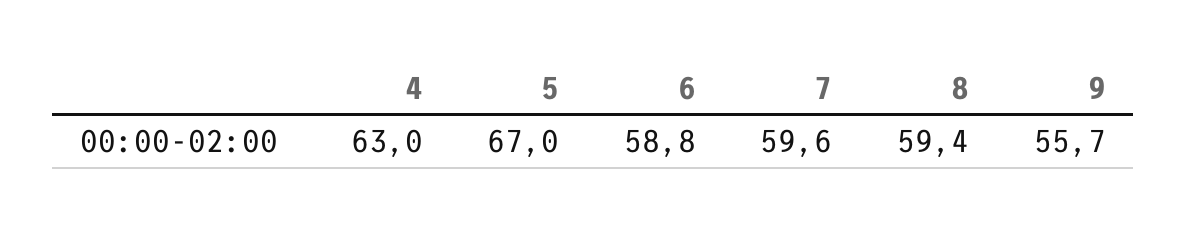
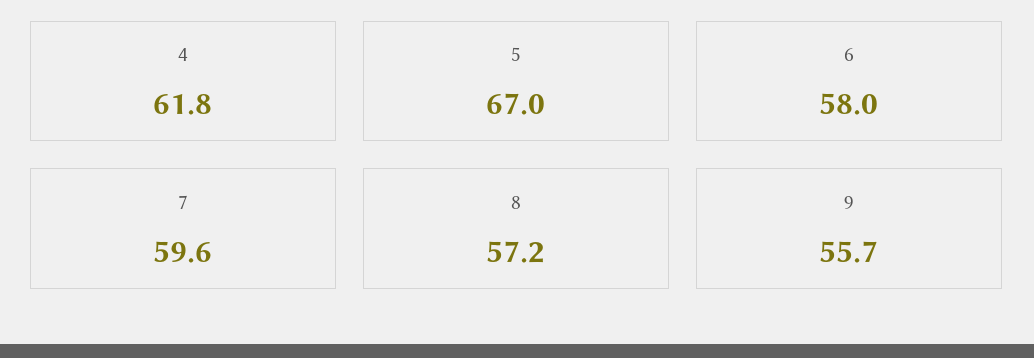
  {
-   "4": 63,
+   "4": 61.8,
    "5": 67,
-   "6": 58.8,
+   "6": 58,
    "7": 59.6,
-   "8": 59.4,
+   "8": 57.2,
    "9": 55.7
  }

